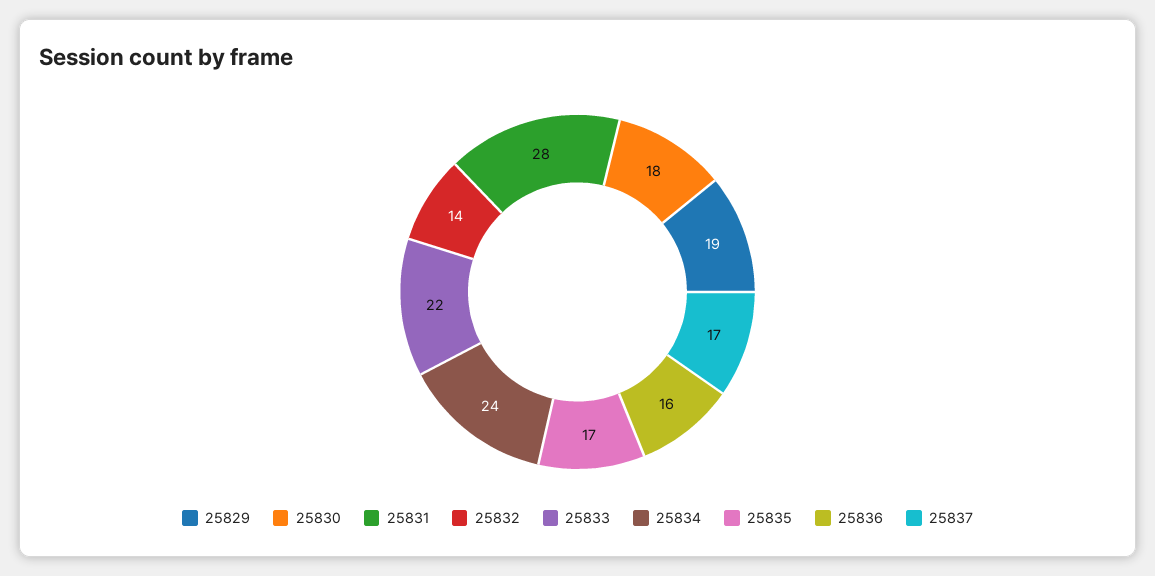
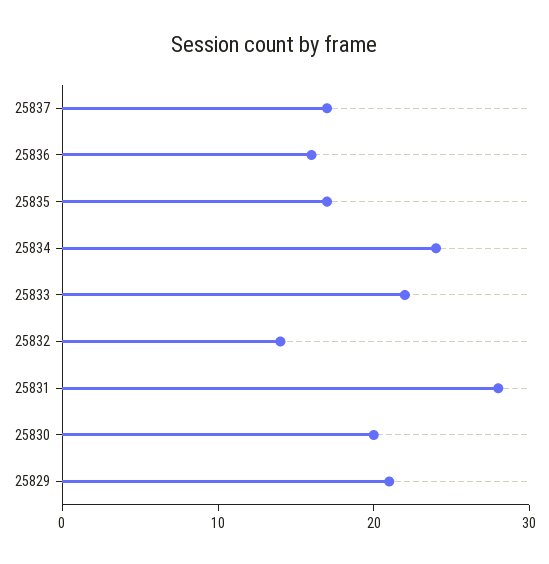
  {
-   "25829": 19,
+   "25829": 21,
-   "25830": 18,
+   "25830": 20,
    "25831": 28,
    "25832": 14,
    "25833": 22,
    "25834": 24,
    "25835": 17,
    "25836": 16,
    "25837": 17
  }

